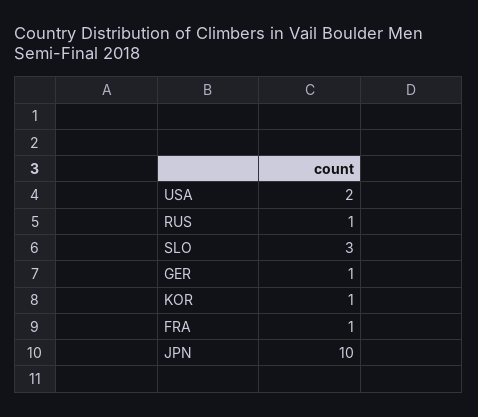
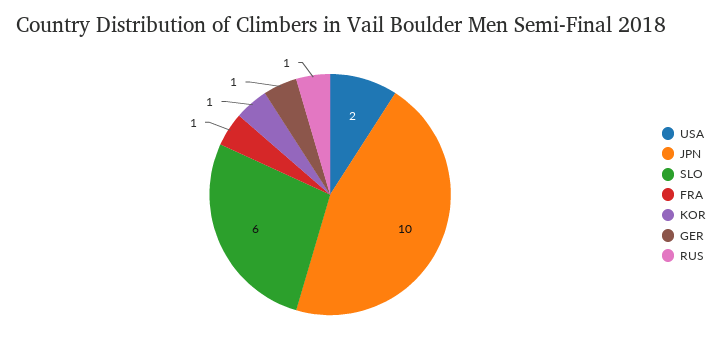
  {
    "USA": 2,
    "RUS": 1,
-   "SLO": 3,
+   "SLO": 6,
    "GER": 1,
    "KOR": 1,
    "FRA": 1,
    "JPN": 10
  }

